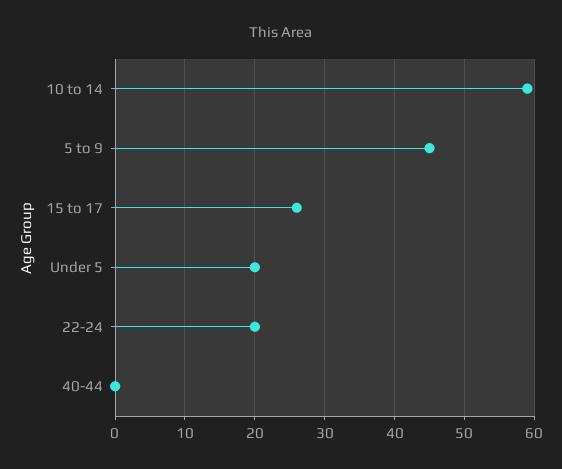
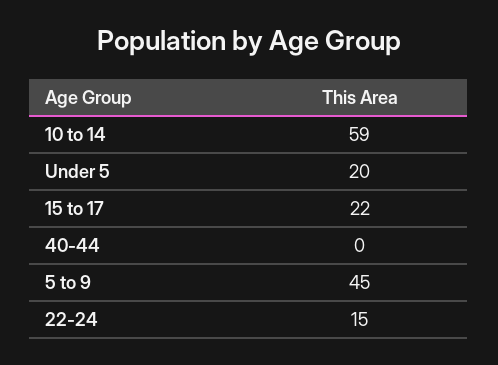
  {
    "10 to 14": 59,
    "5 to 9": 45,
-   "15 to 17": 26,
+   "15 to 17": 22,
    "Under 5": 20,
-   "22-24": 20,
+   "22-24": 15,
    "40-44": 0
  }

